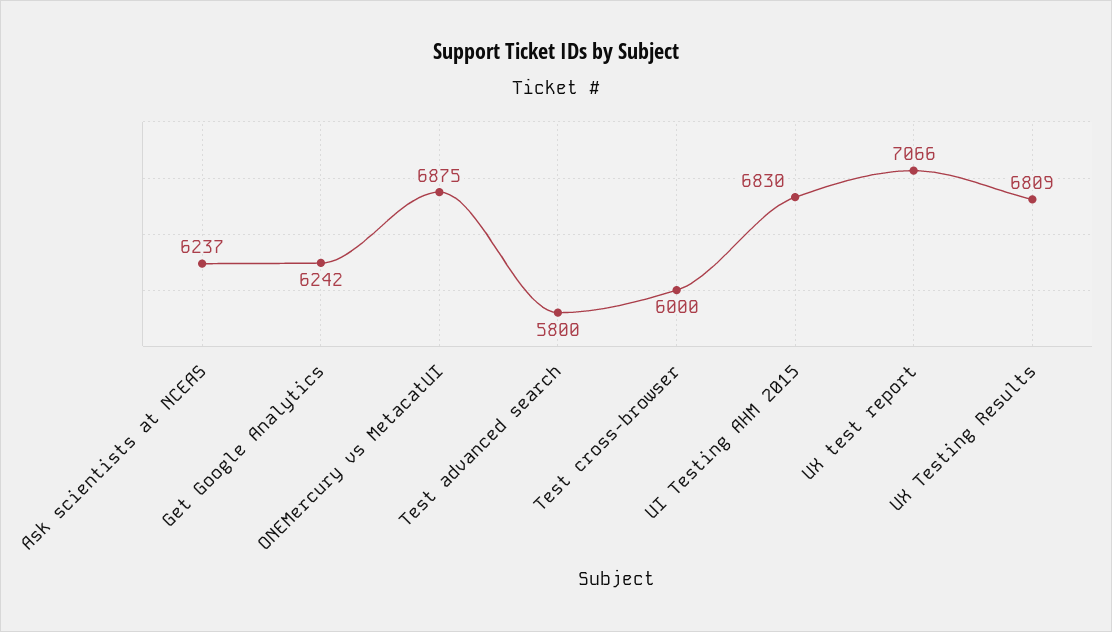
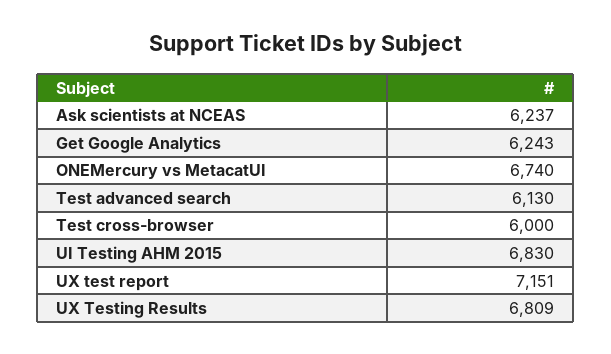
  {
    "Ask scientists at NCEAS": 6237,
-   "Get Google Analytics": 6242,
+   "Get Google Analytics": 6243,
-   "ONEMercury vs MetacatUI": 6875,
+   "ONEMercury vs MetacatUI": 6740,
-   "Test advanced search": 5800,
+   "Test advanced search": 6130,
    "Test cross-browser": 6000,
    "UI Testing AHM 2015": 6830,
-   "UX test report": 7066,
+   "UX test report": 7151,
    "UX Testing Results": 6809
  }

